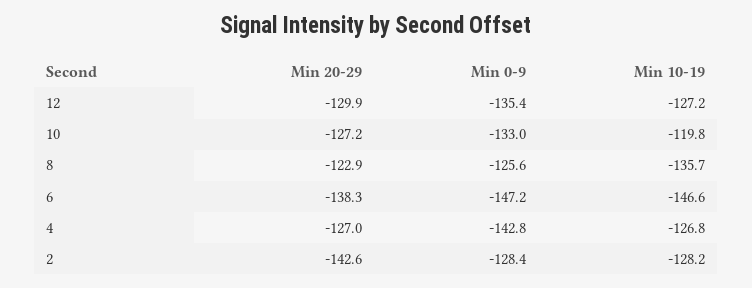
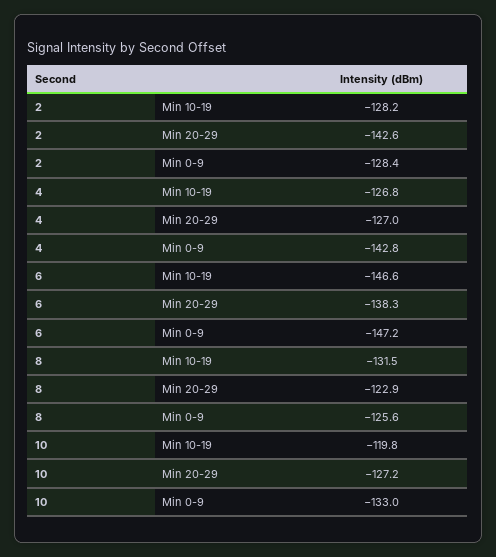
  {
    "Min 20-29": {
-     "12": -129.9,
      "10": -127.2,
      "8": -122.9,
      "6": -138.3,
      "4": -127,
      "2": -142.6
    },
    "Min 0-9": {
-     "12": -135.4,
      "10": -133,
      "8": -125.6,
      "6": -147.2,
      "4": -142.8,
      "2": -128.4
    },
    "Min 10-19": {
-     "12": -127.2,
      "10": -119.8,
-     "8": -135.7,
+     "8": -131.5,
      "6": -146.6,
      "4": -126.8,
      "2": -128.2
    }
  }

